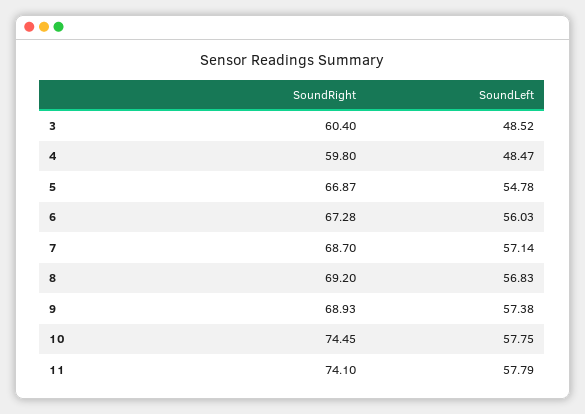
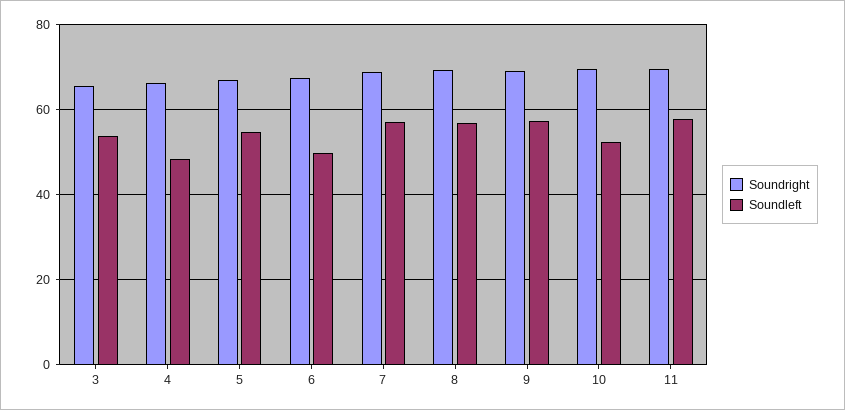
  {
    "SoundRight": {
-     "3": 60.4,
+     "3": 66,
-     "4": 59.8,
+     "4": 66,
      "5": 66.87,
      "6": 67.28,
      "7": 68.7,
      "8": 69.2,
      "9": 68.93,
-     "10": 74.45,
+     "10": 70,
-     "11": 74.1
+     "11": 70
    },
    "SoundLeft": {
-     "3": 48.52,
+     "3": 54,
      "4": 48.47,
      "5": 54.78,
-     "6": 56.03,
+     "6": 50,
      "7": 57.14,
      "8": 56.83,
      "9": 57.38,
-     "10": 57.75,
+     "10": 52,
      "11": 57.79
    }
  }

